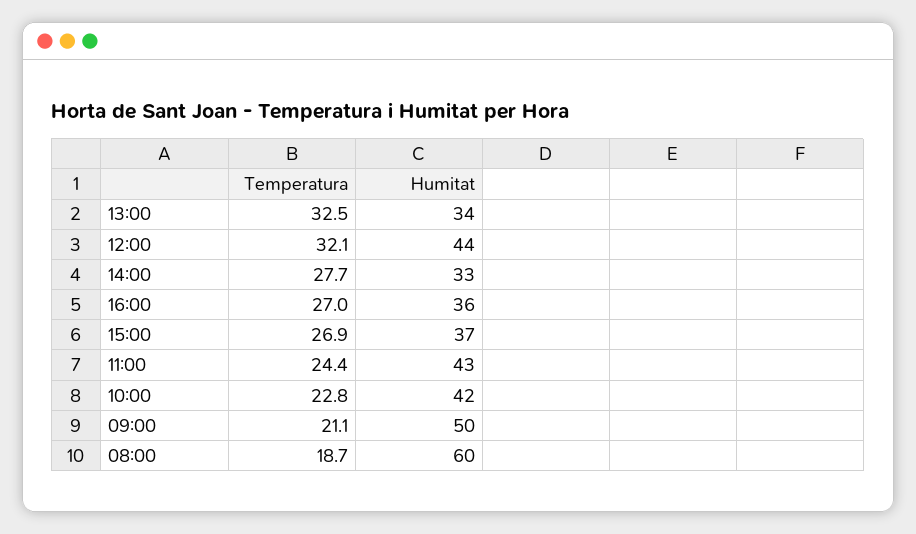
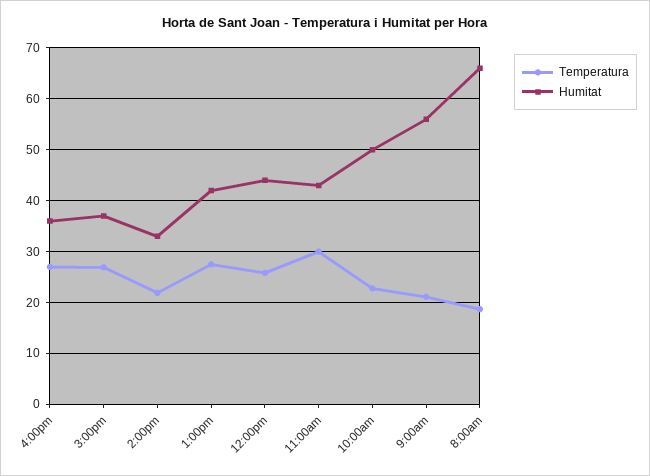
  {
    "Temperatura": {
-     "13:00": 32.5,
+     "13:00": 28,
-     "12:00": 32.1,
+     "12:00": 26,
-     "14:00": 27.7,
+     "14:00": 22,
      "16:00": 27,
      "15:00": 26.9,
-     "11:00": 24.4,
+     "11:00": 30,
      "10:00": 22.8,
      "09:00": 21.1,
      "08:00": 18.7
    },
    "Humitat": {
-     "13:00": 34,
+     "13:00": 42,
      "12:00": 44,
      "14:00": 33,
      "16:00": 36,
      "15:00": 37,
      "11:00": 43,
-     "10:00": 42,
+     "10:00": 50,
-     "09:00": 50,
+     "09:00": 56,
-     "08:00": 60
+     "08:00": 66
    }
  }

